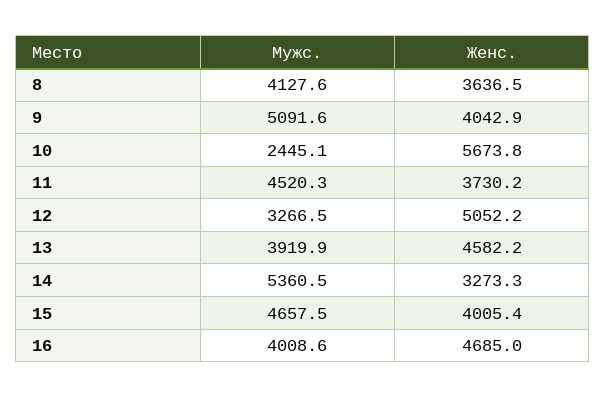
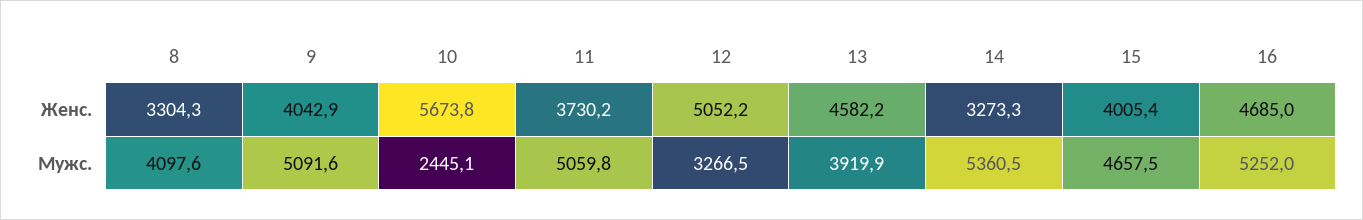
  {
    "Мужс.": {
-     "8": 4127.6,
+     "8": 4097.6,
      "9": 5091.6,
      "10": 2445.1,
-     "11": 4520.3,
+     "11": 5059.8,
      "12": 3266.5,
      "13": 3919.9,
      "14": 5360.5,
      "15": 4657.5,
-     "16": 4008.6
+     "16": 5252
    },
    "Женс.": {
-     "8": 3636.5,
+     "8": 3304.3,
      "9": 4042.9,
      "10": 5673.8,
      "11": 3730.2,
      "12": 5052.2,
      "13": 4582.2,
      "14": 3273.3,
      "15": 4005.4,
      "16": 4685
    }
  }

